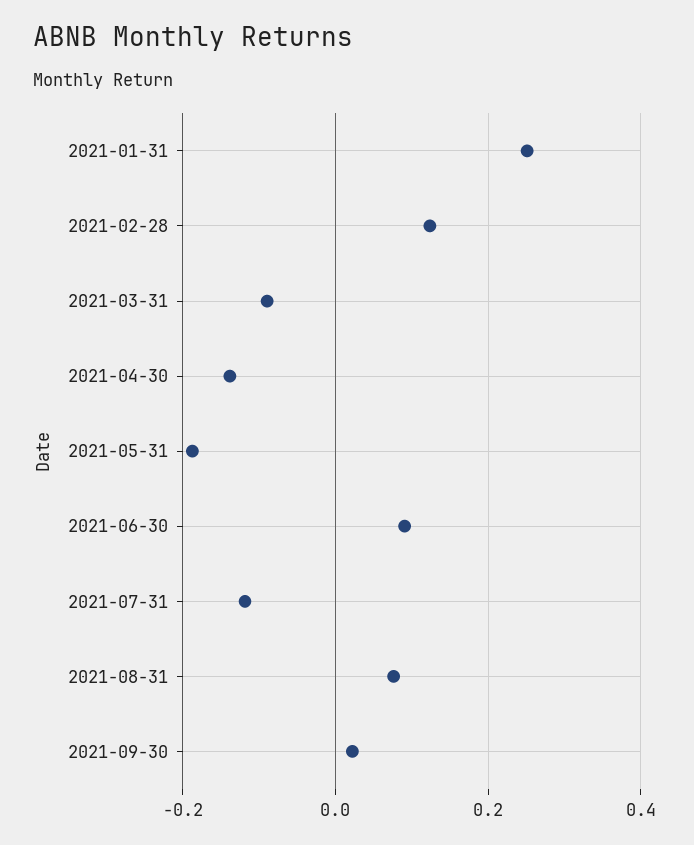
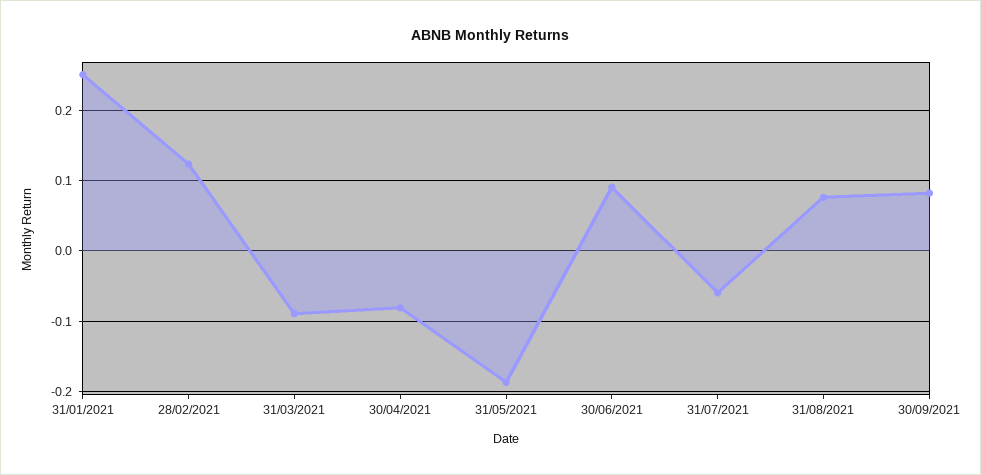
  {
    "2021-01-31": 0.25,
    "2021-02-28": 0.12,
    "2021-03-31": -0.09,
-   "2021-04-30": -0.14,
+   "2021-04-30": -0.08,
    "2021-05-31": -0.19,
    "2021-06-30": 0.09,
-   "2021-07-31": -0.12,
+   "2021-07-31": -0.06,
    "2021-08-31": 0.08,
-   "2021-09-30": 0.02
+   "2021-09-30": 0.08
  }

